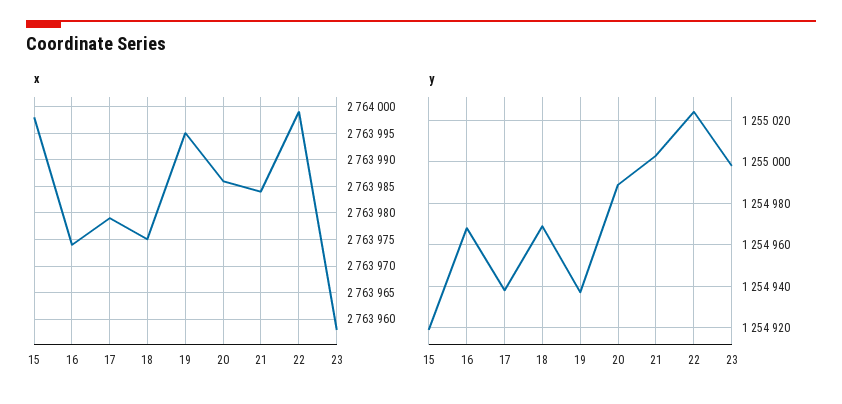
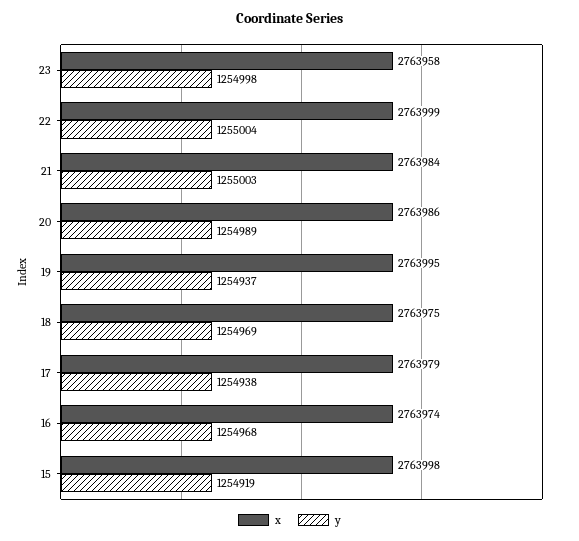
  {
    "x": {
      "15": 2763998,
      "16": 2763974,
      "17": 2763979,
      "18": 2763975,
      "19": 2763995,
      "20": 2763986,
      "21": 2763984,
      "22": 2763999,
      "23": 2763958
    },
    "y": {
      "15": 1254919,
      "16": 1254968,
      "17": 1254938,
      "18": 1254969,
      "19": 1254937,
      "20": 1254989,
      "21": 1255003,
-     "22": 1255025,
+     "22": 1255004,
      "23": 1254998
    }
  }

